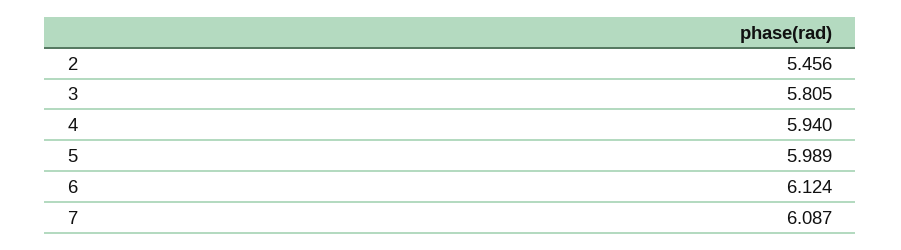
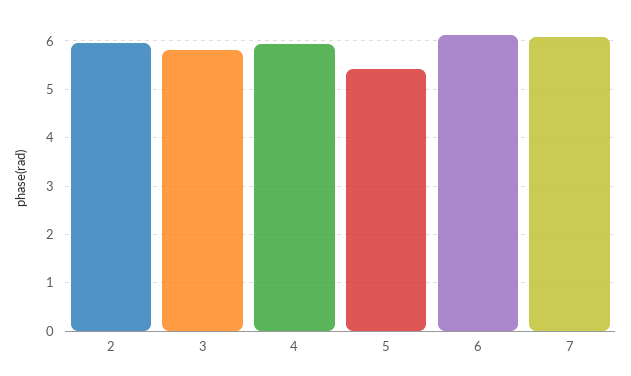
  {
-   "2": 5.456,
+   "2": 6,
    "3": 5.805,
    "4": 5.94,
-   "5": 5.989,
+   "5": 5.4,
    "6": 6.124,
    "7": 6.087
  }

